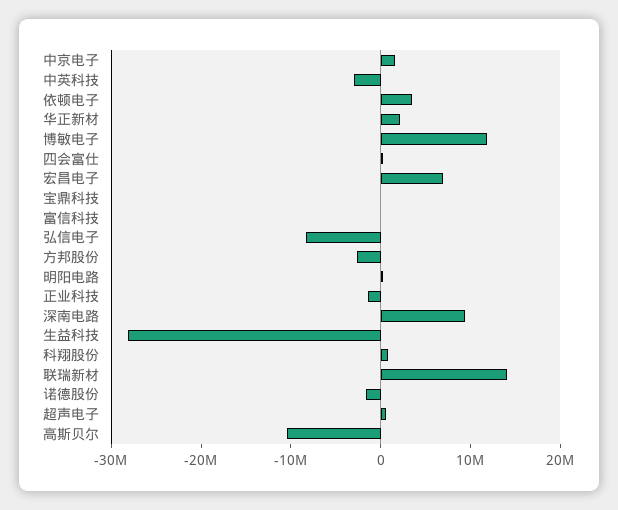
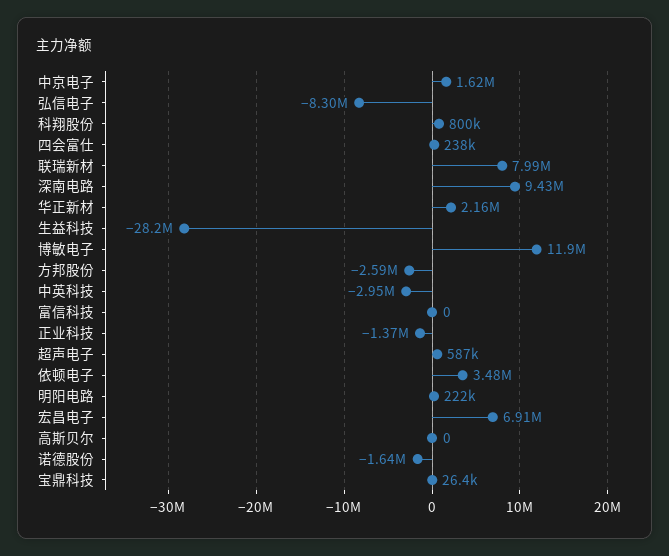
  {
    "中京电子": 1620000,
    "中英科技": -2950000,
    "依顿电子": 3480000,
    "华正新材": 2160000,
    "博敏电子": 11900000,
    "四会富仕": 238000,
    "宏昌电子": 6910000,
    "宝鼎科技": 26400,
    "富信科技": 0,
    "弘信电子": -8300000,
    "方邦股份": -2590000,
    "明阳电路": 222000,
    "正业科技": -1370000,
    "深南电路": 9430000,
    "生益科技": -28200000,
    "科翔股份": 800000,
-   "联瑞新材": 14000000,
+   "联瑞新材": 7990000,
    "诺德股份": -1640000,
    "超声电子": 587000,
-   "高斯贝尔": -10000000
+   "高斯贝尔": 0
  }

